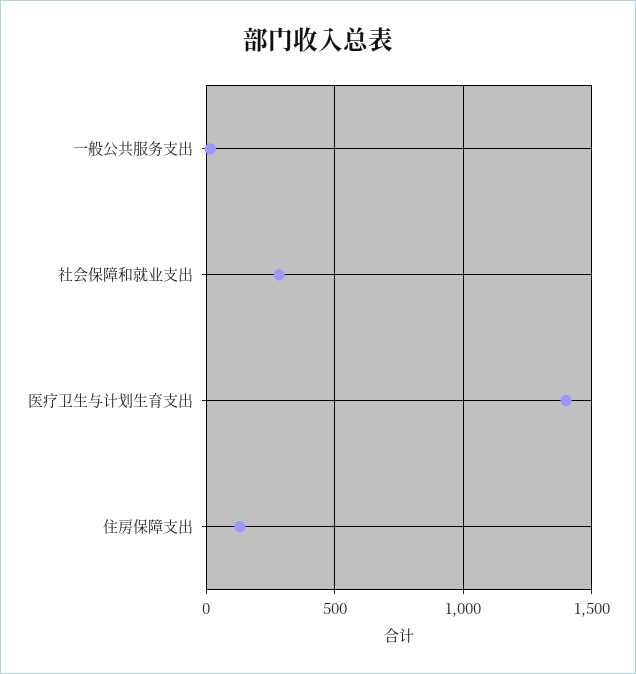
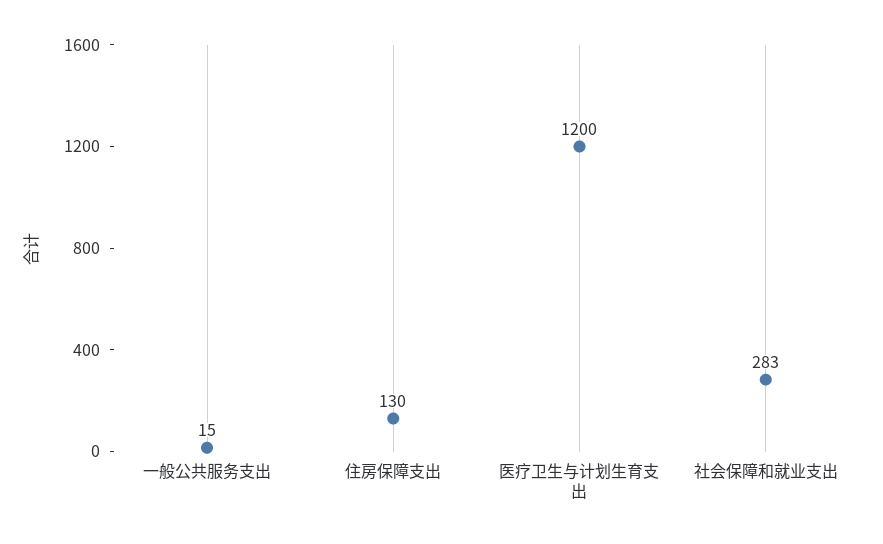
  {
    "一般公共服务支出": 15,
    "社会保障和就业支出": 283,
-   "医疗卫生与计划生育支出": 1400,
+   "医疗卫生与计划生育支出": 1200,
    "住房保障支出": 130
  }

